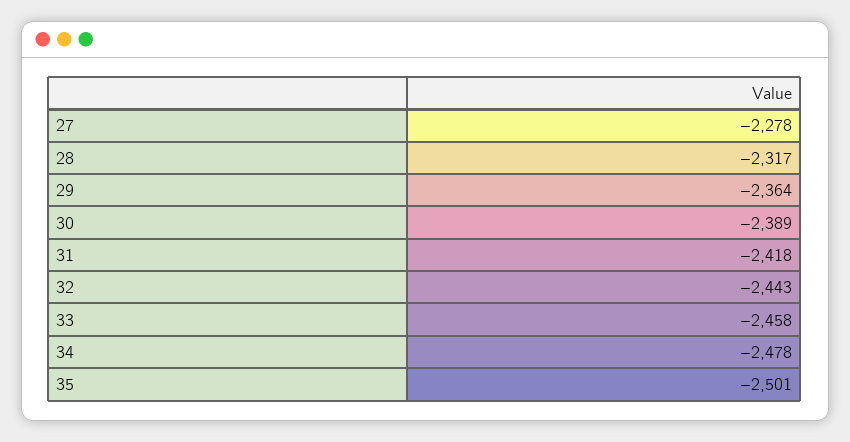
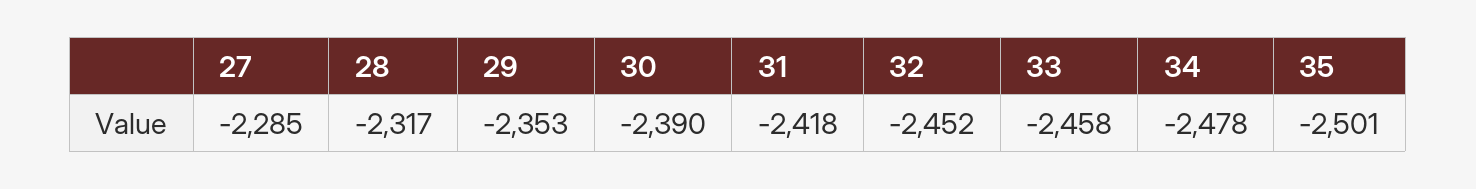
  {
-   "27": -2278,
+   "27": -2285,
    "28": -2317,
-   "29": -2364,
+   "29": -2353,
-   "30": -2389,
+   "30": -2390,
    "31": -2418,
-   "32": -2443,
+   "32": -2452,
    "33": -2458,
    "34": -2478,
    "35": -2501
  }

